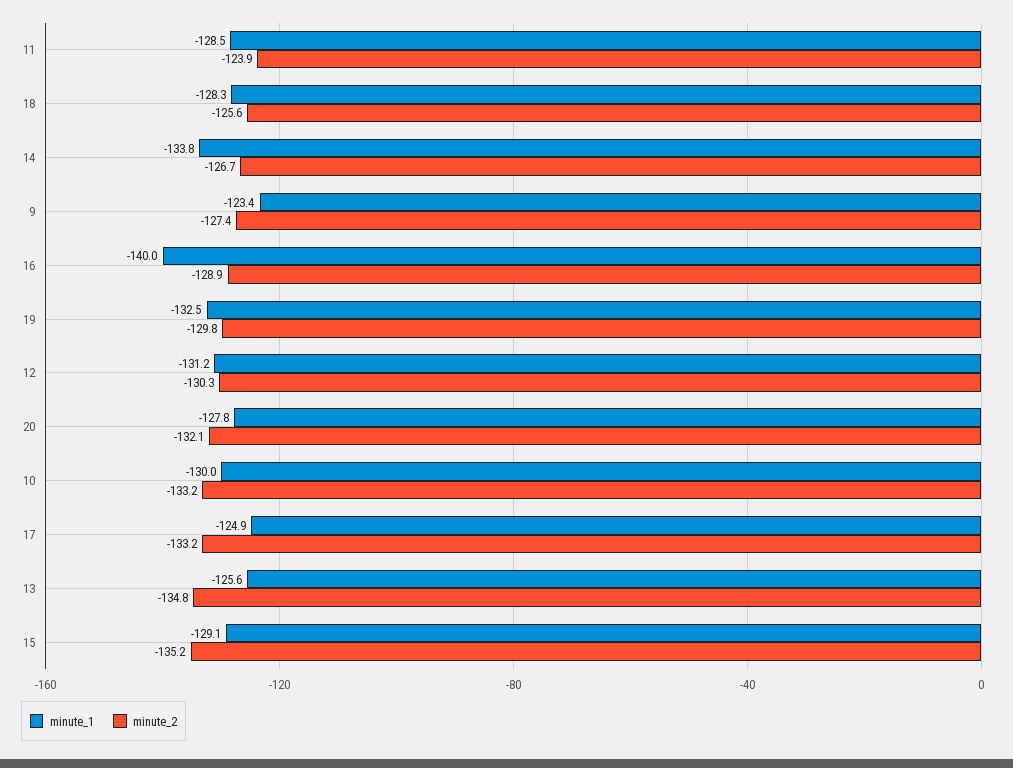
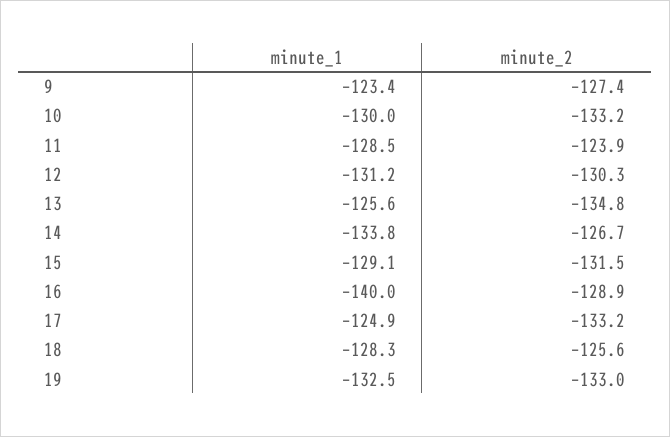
  {
    "minute_1": {
      "11": -128.5,
      "18": -128.3,
      "14": -133.8,
      "9": -123.4,
      "16": -140,
      "19": -132.5,
      "12": -131.2,
-     "20": -127.8,
      "10": -130,
      "17": -124.9,
      "13": -125.6,
      "15": -129.1
    },
    "minute_2": {
      "11": -123.9,
      "18": -125.6,
      "14": -126.7,
      "9": -127.4,
      "16": -128.9,
-     "19": -129.8,
+     "19": -133,
      "12": -130.3,
-     "20": -132.1,
      "10": -133.2,
      "17": -133.2,
      "13": -134.8,
-     "15": -135.2
+     "15": -131.5
    }
  }

